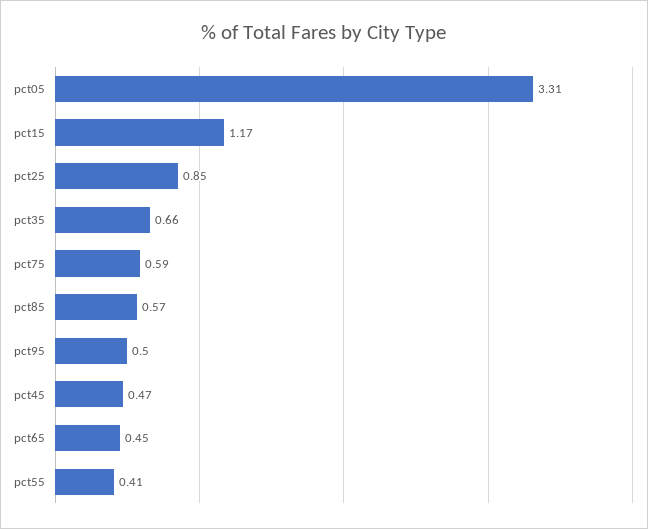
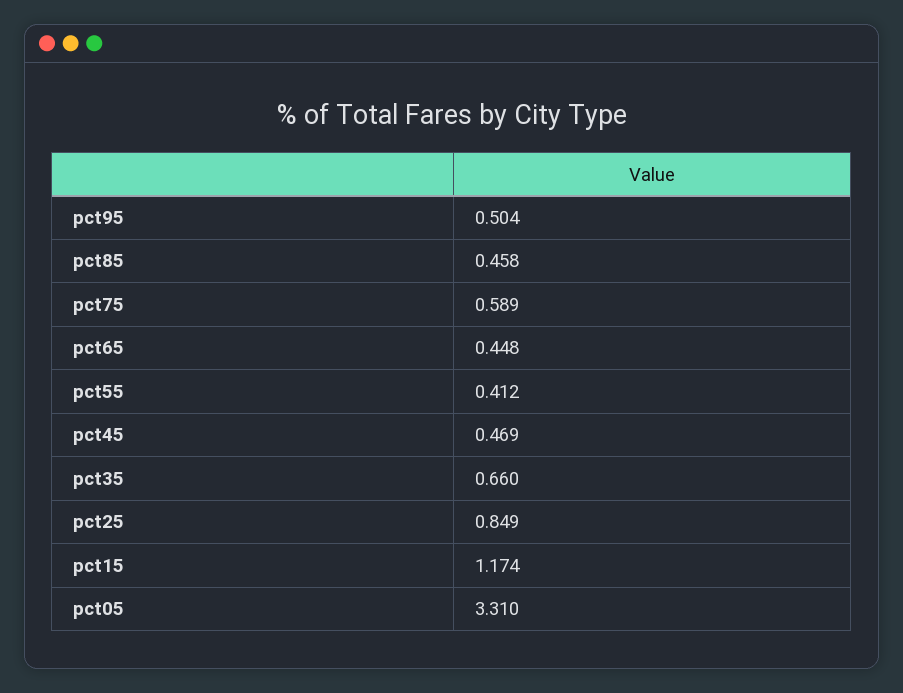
  {
    "pct05": 3.31,
    "pct15": 1.174,
    "pct25": 0.849,
    "pct35": 0.66,
    "pct75": 0.589,
-   "pct85": 0.57,
+   "pct85": 0.458,
    "pct95": 0.504,
    "pct45": 0.469,
    "pct65": 0.448,
    "pct55": 0.412
  }

